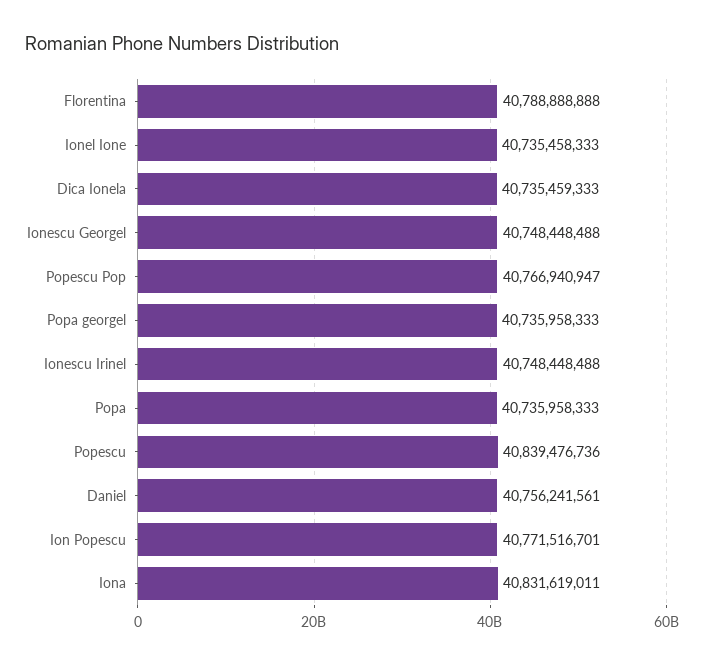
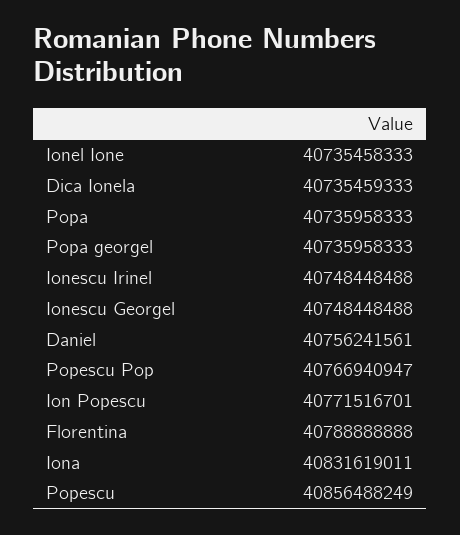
  {
    "Florentina": 40788888888,
    "Ionel Ione": 40735458333,
    "Dica Ionela": 40735459333,
    "Ionescu Georgel": 40748448488,
    "Popescu Pop": 40766940947,
    "Popa georgel": 40735958333,
    "Ionescu Irinel": 40748448488,
    "Popa": 40735958333,
-   "Popescu": 40839476736,
+   "Popescu": 40856488249,
    "Daniel": 40756241561,
    "Ion Popescu": 40771516701,
    "Iona": 40831619011
  }

